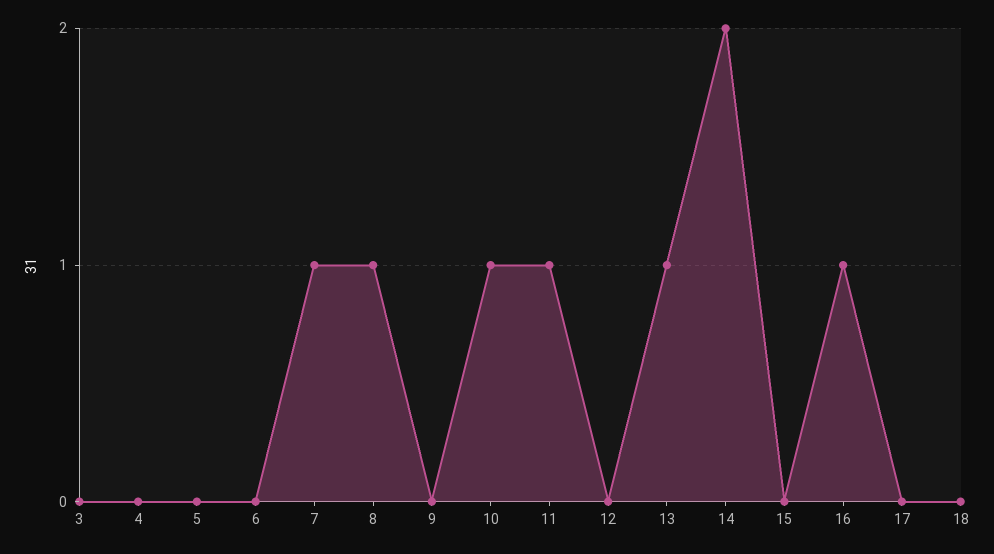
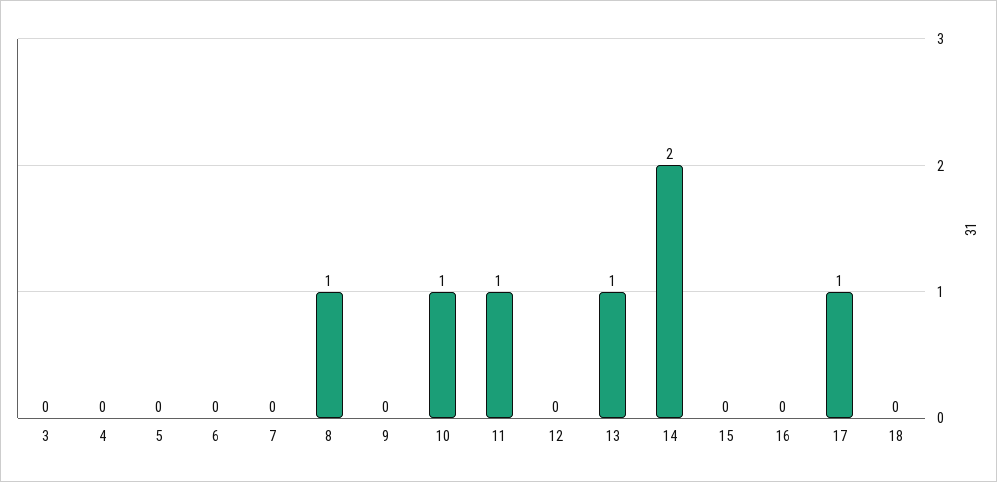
  {
    "3": 0,
    "4": 0,
    "5": 0,
    "6": 0,
-   "7": 1,
+   "7": 0,
    "8": 1,
    "9": 0,
    "10": 1,
    "11": 1,
    "12": 0,
    "13": 1,
    "14": 2,
    "15": 0,
-   "16": 1,
+   "16": 0,
-   "17": 0,
+   "17": 1,
    "18": 0
  }

